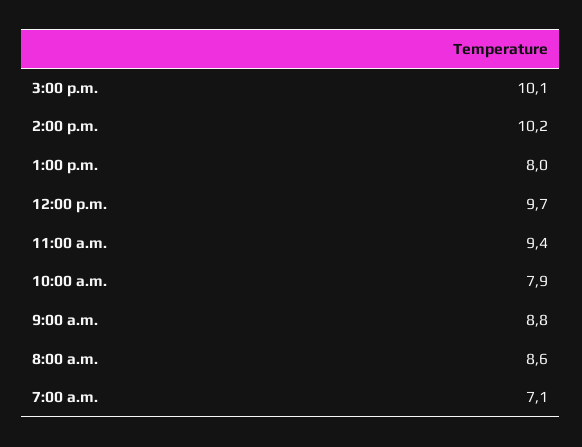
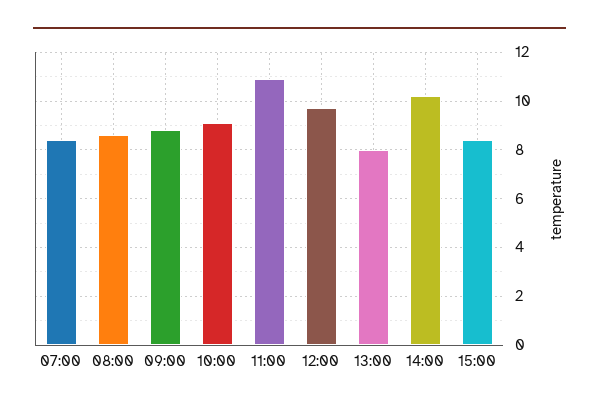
  {
-   "3:00 p.m.": 10.1,
+   "3:00 p.m.": 8.5,
    "2:00 p.m.": 10.2,
    "1:00 p.m.": 8,
    "12:00 p.m.": 9.7,
-   "11:00 a.m.": 9.4,
+   "11:00 a.m.": 11,
-   "10:00 a.m.": 7.9,
+   "10:00 a.m.": 9,
    "9:00 a.m.": 8.8,
    "8:00 a.m.": 8.6,
-   "7:00 a.m.": 7.1
+   "7:00 a.m.": 8.5
  }

